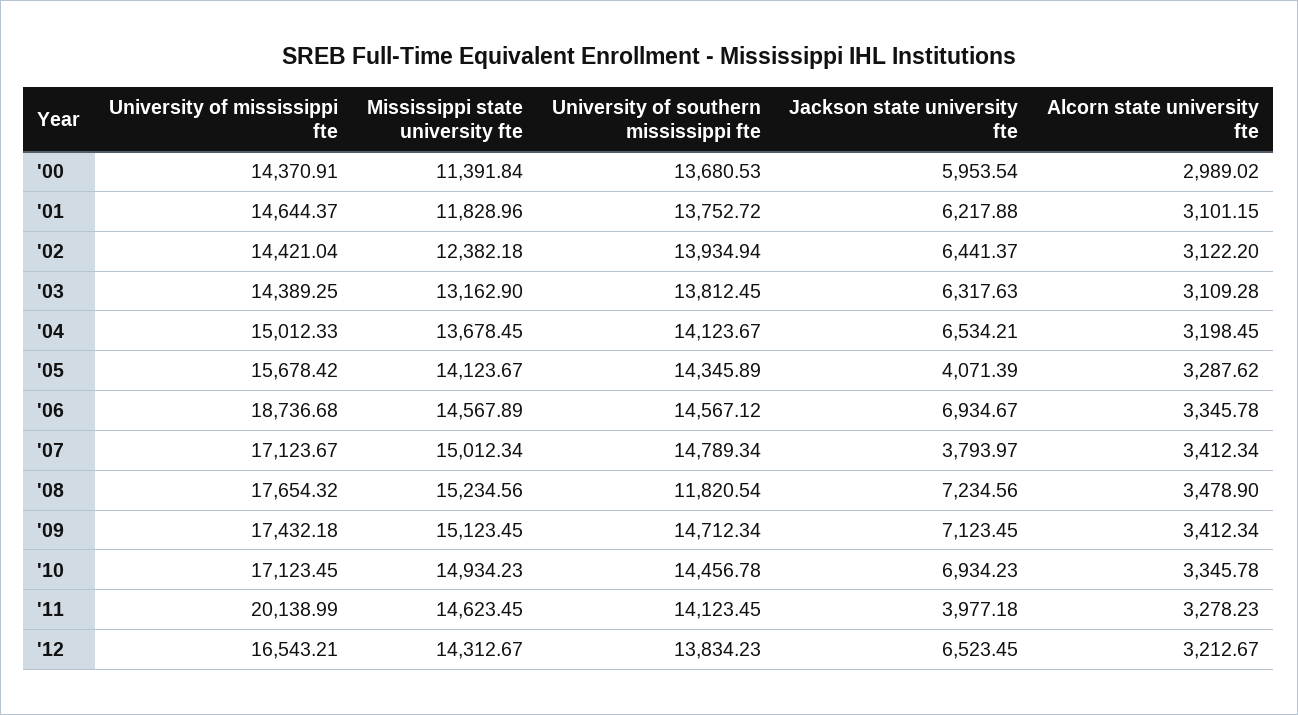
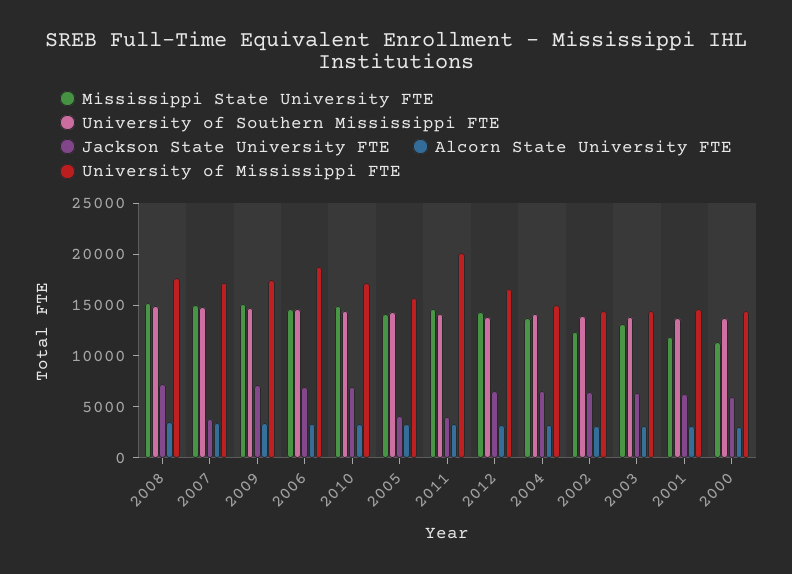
  {
    "University of mississippi fte": {
      "'00": 14370.91,
      "'01": 14644.37,
      "'02": 14421.04,
      "'03": 14389.25,
      "'04": 15012.33,
      "'05": 15678.42,
      "'06": 18736.68,
      "'07": 17123.67,
      "'08": 17654.32,
      "'09": 17432.18,
      "'10": 17123.45,
      "'11": 20138.99,
      "'12": 16543.21
    },
    "Mississippi state university fte": {
      "'00": 11391.84,
      "'01": 11828.96,
      "'02": 12382.18,
      "'03": 13162.9,
      "'04": 13678.45,
      "'05": 14123.67,
      "'06": 14567.89,
      "'07": 15012.34,
      "'08": 15234.56,
      "'09": 15123.45,
      "'10": 14934.23,
      "'11": 14623.45,
      "'12": 14312.67
    },
    "University of southern mississippi fte": {
      "'00": 13680.53,
      "'01": 13752.72,
      "'02": 13934.94,
      "'03": 13812.45,
      "'04": 14123.67,
      "'05": 14345.89,
      "'06": 14567.12,
      "'07": 14789.34,
-     "'08": 11820.54,
+     "'08": 15000,
      "'09": 14712.34,
      "'10": 14456.78,
      "'11": 14123.45,
      "'12": 13834.23
    },
    "Jackson state university fte": {
      "'00": 5953.54,
      "'01": 6217.88,
      "'02": 6441.37,
      "'03": 6317.63,
      "'04": 6534.21,
      "'05": 4071.39,
      "'06": 6934.67,
      "'07": 3793.97,
      "'08": 7234.56,
      "'09": 7123.45,
      "'10": 6934.23,
      "'11": 3977.18,
      "'12": 6523.45
    },
    "Alcorn state university fte": {
      "'00": 2989.02,
      "'01": 3101.15,
      "'02": 3122.2,
      "'03": 3109.28,
      "'04": 3198.45,
      "'05": 3287.62,
      "'06": 3345.78,
      "'07": 3412.34,
      "'08": 3478.9,
      "'09": 3412.34,
      "'10": 3345.78,
      "'11": 3278.23,
      "'12": 3212.67
    }
  }

